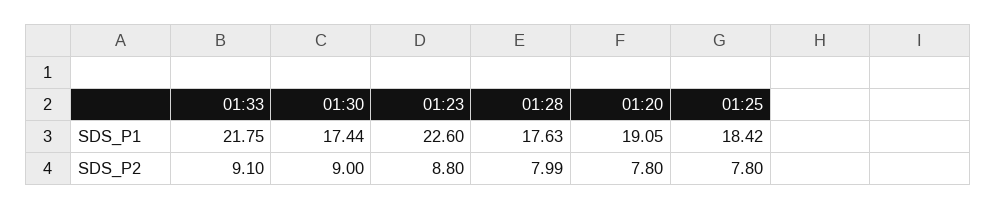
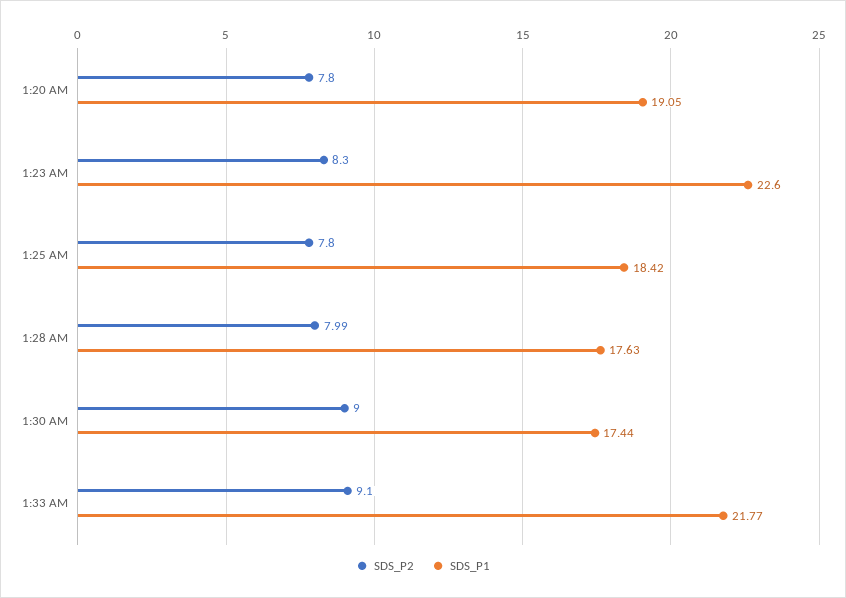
  {
    "SDS_P1": {
-     "01:33": 21.75,
+     "01:33": 21.77,
      "01:30": 17.44,
      "01:23": 22.6,
      "01:28": 17.63,
      "01:20": 19.05,
      "01:25": 18.42
    },
    "SDS_P2": {
      "01:33": 9.1,
      "01:30": 9,
-     "01:23": 8.8,
+     "01:23": 8.3,
      "01:28": 7.99,
      "01:20": 7.8,
      "01:25": 7.8
    }
  }

